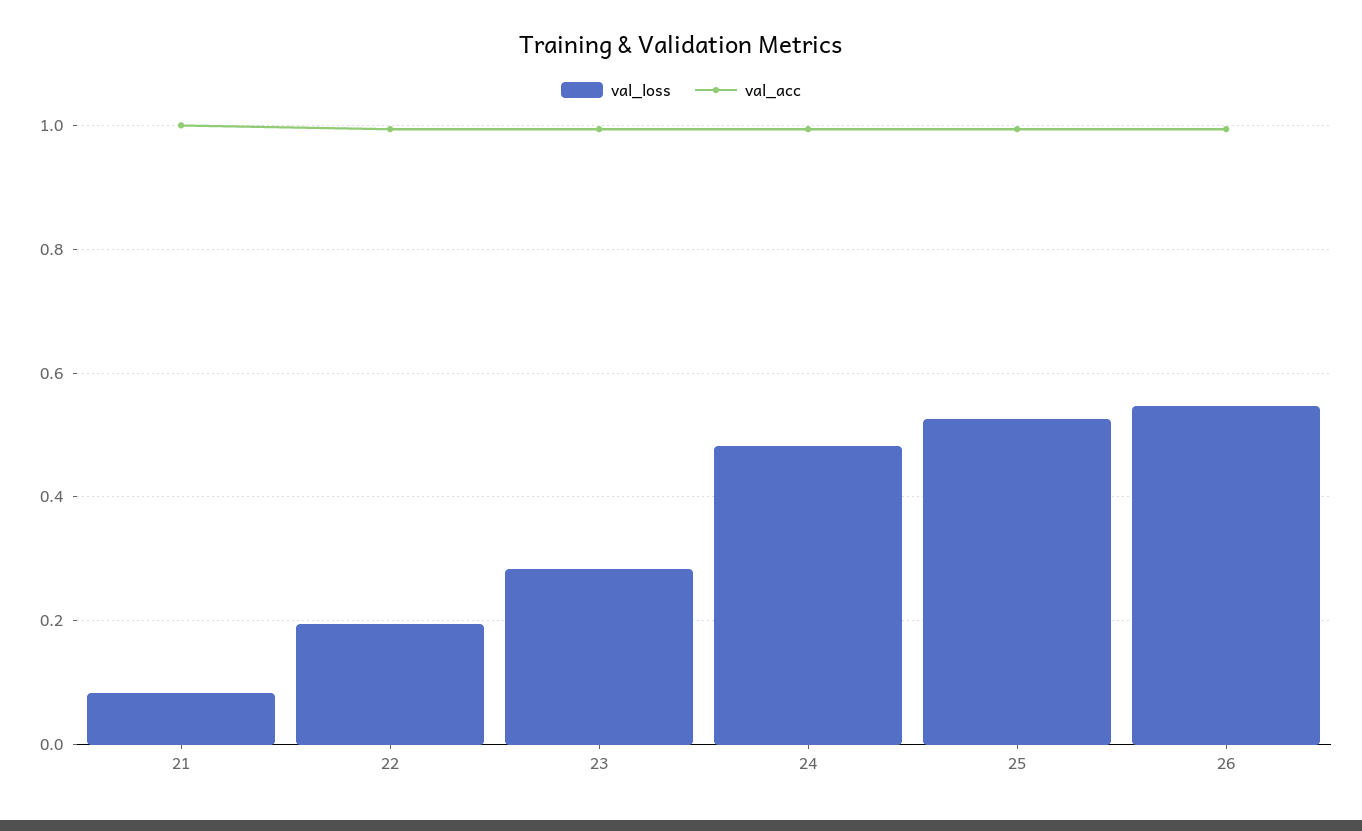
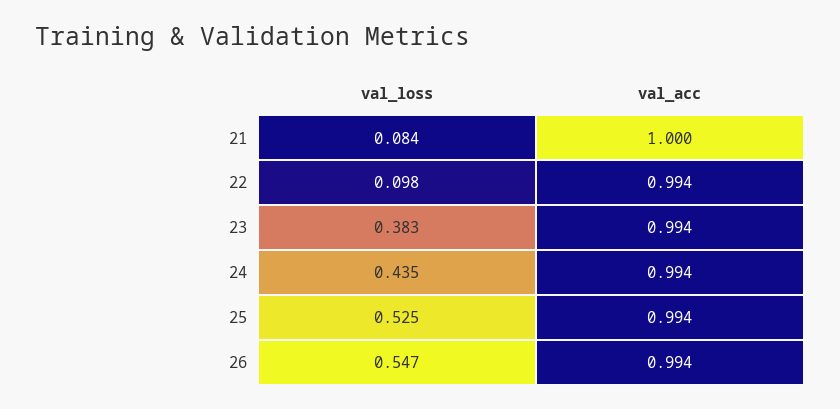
  {
    "val_loss": {
      "21": 0.084,
-     "22": 0.2,
+     "22": 0.098,
-     "23": 0.28,
+     "23": 0.383,
-     "24": 0.48,
+     "24": 0.435,
      "25": 0.525,
      "26": 0.547
    },
    "val_acc": {
      "21": 1,
      "22": 0.994,
      "23": 0.994,
      "24": 0.994,
      "25": 0.994,
      "26": 0.994
    }
  }

